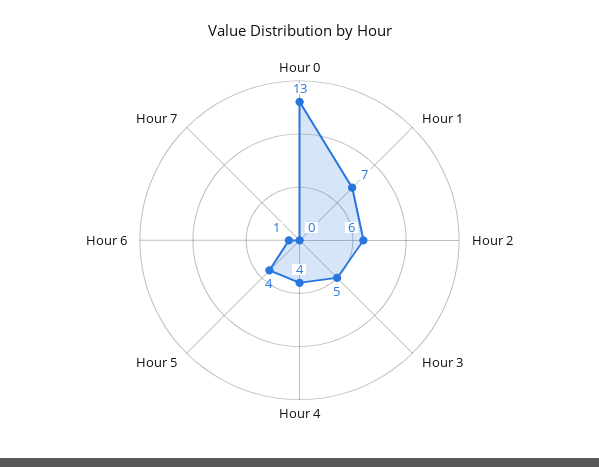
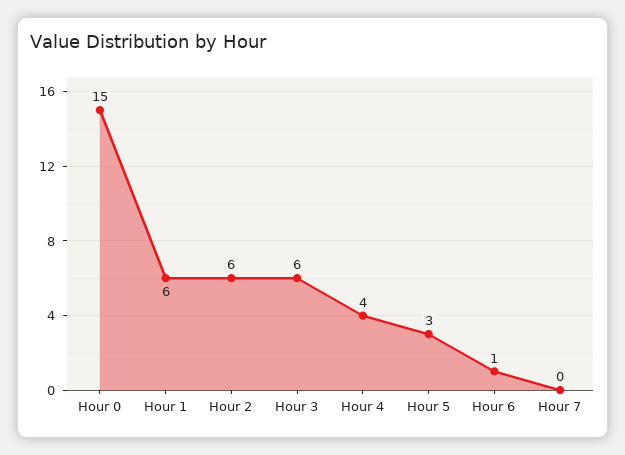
  {
-   "Hour 0": 13,
+   "Hour 0": 15,
-   "Hour 1": 7,
+   "Hour 1": 6,
    "Hour 2": 6,
-   "Hour 3": 5,
+   "Hour 3": 6,
    "Hour 4": 4,
-   "Hour 5": 4,
+   "Hour 5": 3,
    "Hour 6": 1,
    "Hour 7": 0
  }

